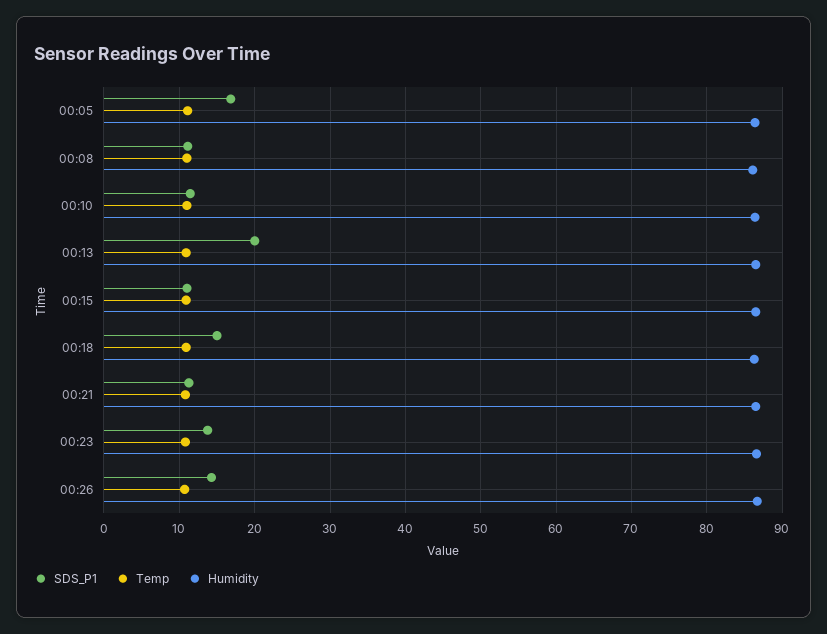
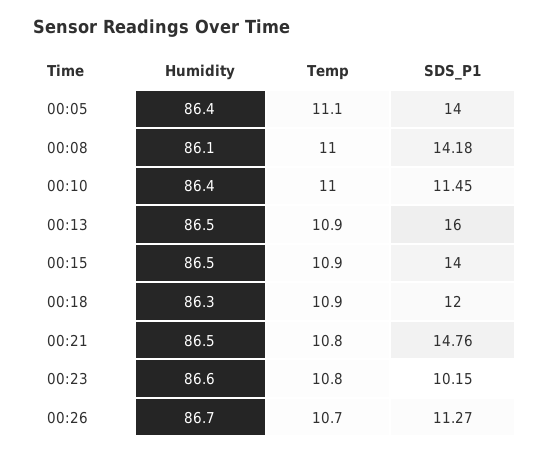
  {
    "SDS_P1": {
-     "00:05": 17,
+     "00:05": 14,
-     "00:08": 11,
+     "00:08": 14.18,
      "00:10": 11.45,
-     "00:13": 20,
+     "00:13": 16,
-     "00:15": 11,
+     "00:15": 14,
-     "00:18": 15,
+     "00:18": 12,
-     "00:21": 11,
+     "00:21": 14.76,
-     "00:23": 14,
+     "00:23": 10.15,
-     "00:26": 14
+     "00:26": 11.27
    },
    "Temp": {
      "00:05": 11.1,
      "00:08": 11,
      "00:10": 11,
      "00:13": 10.9,
      "00:15": 10.9,
      "00:18": 10.9,
      "00:21": 10.8,
      "00:23": 10.8,
      "00:26": 10.7
    },
    "Humidity": {
      "00:05": 86.4,
      "00:08": 86.1,
      "00:10": 86.4,
      "00:13": 86.5,
      "00:15": 86.5,
      "00:18": 86.3,
      "00:21": 86.5,
      "00:23": 86.6,
      "00:26": 86.7
    }
  }

